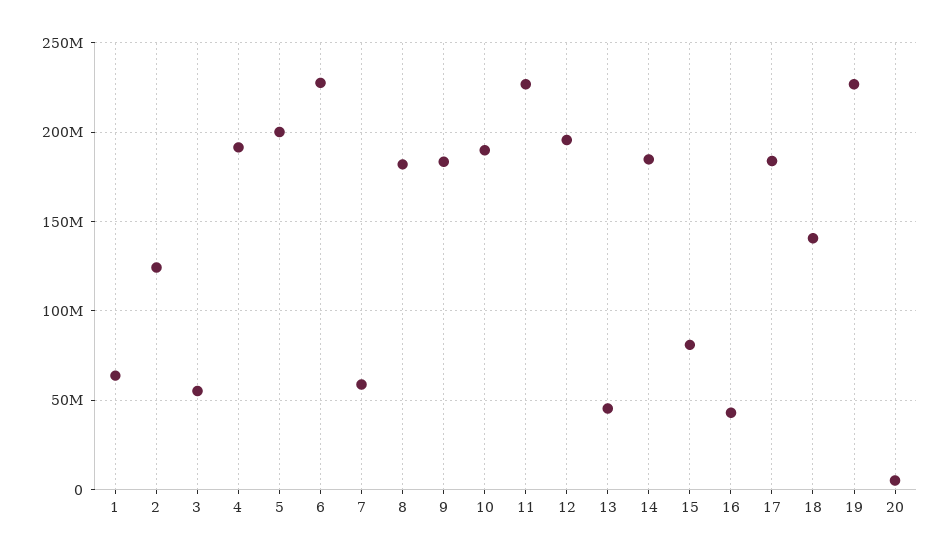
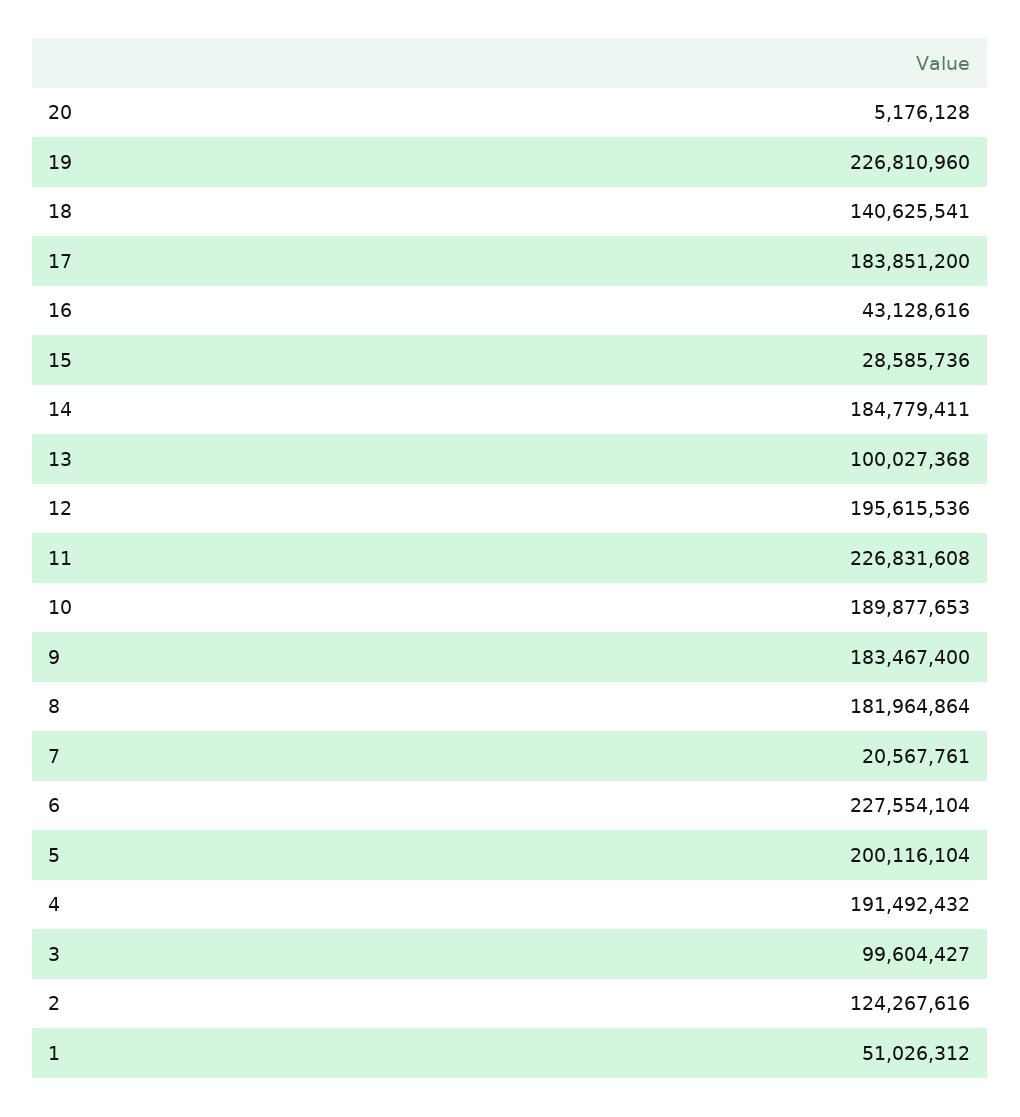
  {
-   "1": 65000000,
+   "1": 51026312,
    "2": 124267616,
-   "3": 55000000,
+   "3": 99604427,
    "4": 191492432,
    "5": 200116104,
    "6": 227554104,
-   "7": 60000000,
+   "7": 20567761,
    "8": 181964864,
    "9": 183467400,
    "10": 189877653,
    "11": 226831608,
    "12": 195615536,
-   "13": 45000000,
+   "13": 100027368,
    "14": 184779411,
-   "15": 80000000,
+   "15": 28585736,
    "16": 43128616,
    "17": 183851200,
    "18": 140625541,
    "19": 226810960,
    "20": 5176128
  }

